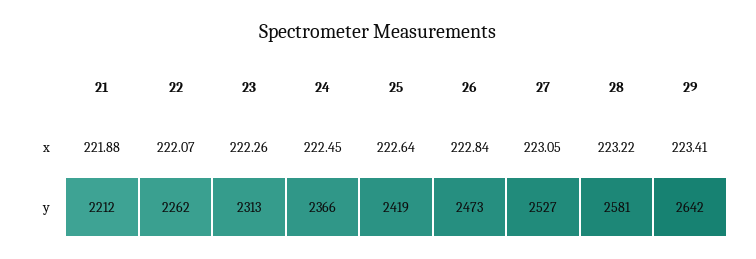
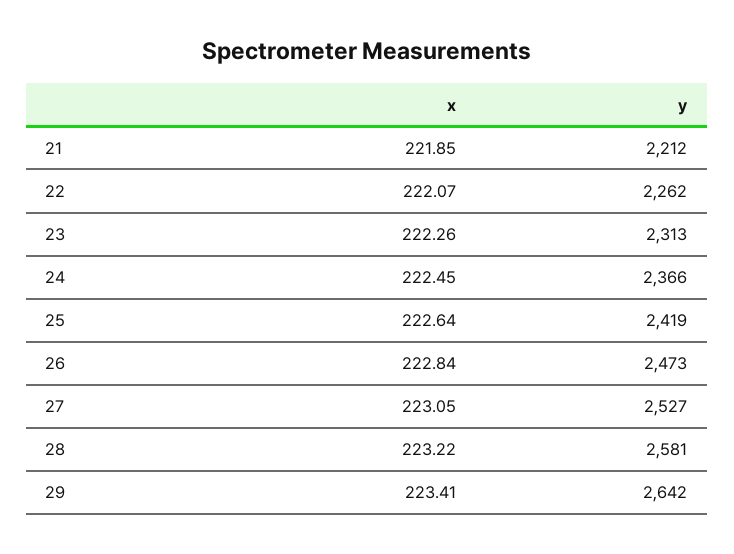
  {
    "21": {
-     "x": 221.88,
+     "x": 221.85,
      "y": 2212
    },
    "22": {
      "x": 222.07,
      "y": 2262
    },
    "23": {
      "x": 222.26,
      "y": 2313
    },
    "24": {
      "x": 222.45,
      "y": 2366
    },
    "25": {
      "x": 222.64,
      "y": 2419
    },
    "26": {
      "x": 222.84,
      "y": 2473
    },
    "27": {
      "x": 223.05,
      "y": 2527
    },
    "28": {
      "x": 223.22,
      "y": 2581
    },
    "29": {
      "x": 223.41,
      "y": 2642
    }
  }

